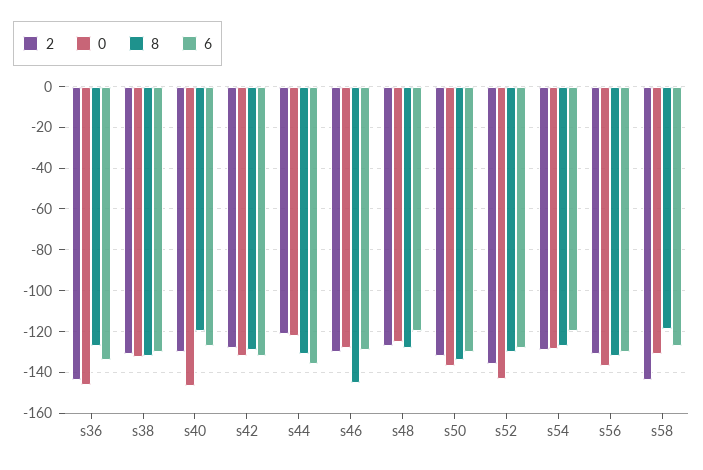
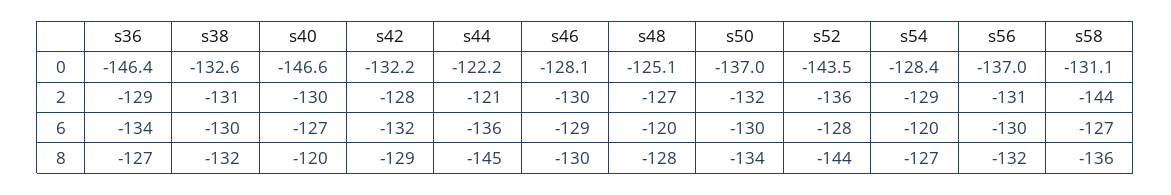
  {
    "2": {
-     "s36": -145,
+     "s36": -129,
      "s38": -131,
      "s40": -130,
      "s42": -128,
      "s44": -121,
      "s46": -130,
      "s48": -127,
      "s50": -132,
      "s52": -136,
      "s54": -129,
      "s56": -131,
      "s58": -144
    },
    "0": {
      "s36": -146.4,
      "s38": -132.6,
      "s40": -146.6,
      "s42": -132.2,
      "s44": -122.2,
      "s46": -128.1,
      "s48": -125.1,
      "s50": -137,
      "s52": -143.5,
      "s54": -128.4,
      "s56": -137,
      "s58": -131.1
    },
    "8": {
      "s36": -127,
      "s38": -132,
      "s40": -120,
      "s42": -129,
-     "s44": -130,
+     "s44": -145,
-     "s46": -145,
+     "s46": -130,
      "s48": -128,
      "s50": -134,
-     "s52": -130,
+     "s52": -144,
      "s54": -127,
      "s56": -132,
-     "s58": -120
+     "s58": -136
    },
    "6": {
      "s36": -134,
      "s38": -130,
      "s40": -127,
      "s42": -132,
      "s44": -136,
      "s46": -129,
      "s48": -120,
      "s50": -130,
      "s52": -128,
      "s54": -120,
      "s56": -130,
      "s58": -127
    }
  }

